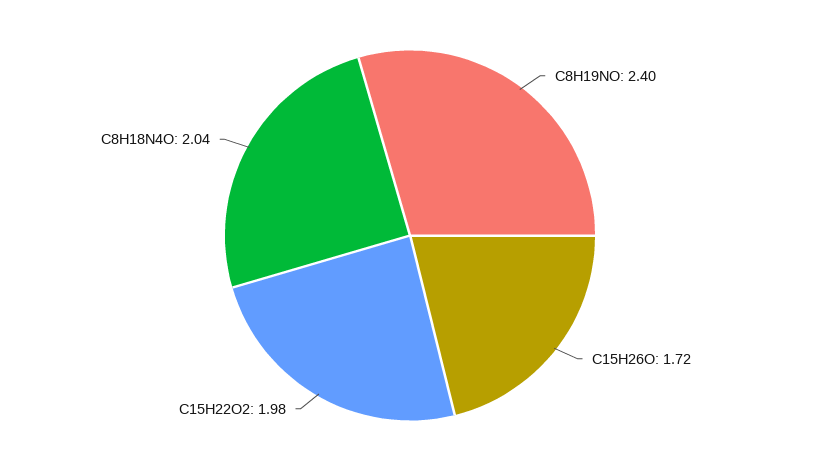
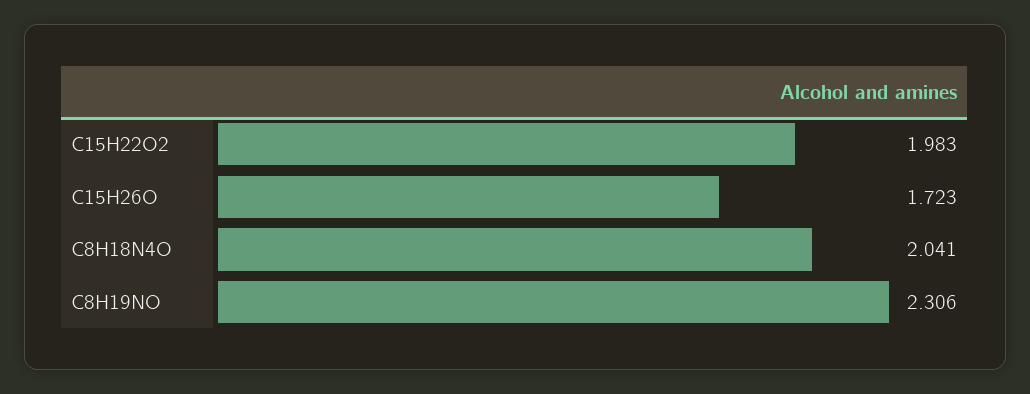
  {
-   "C8H19NO": 2.4,
+   "C8H19NO": 2.306,
    "C15H26O": 1.723,
    "C15H22O2": 1.983,
    "C8H18N4O": 2.041
  }

